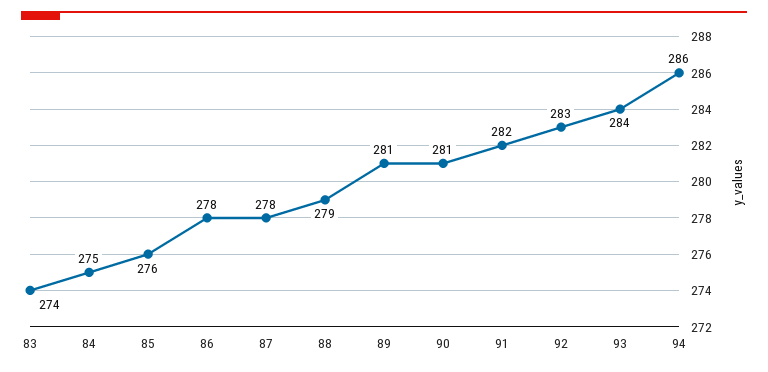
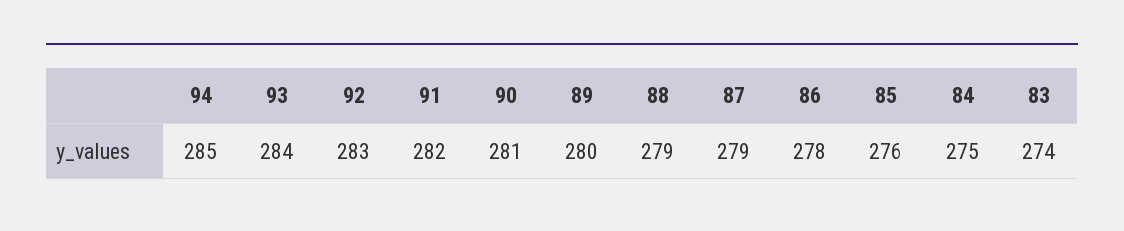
  {
    "83": 274,
    "84": 275,
    "85": 276,
    "86": 278,
-   "87": 278,
+   "87": 279,
    "88": 279,
-   "89": 281,
+   "89": 280,
    "90": 281,
    "91": 282,
    "92": 283,
    "93": 284,
-   "94": 286
+   "94": 285
  }

